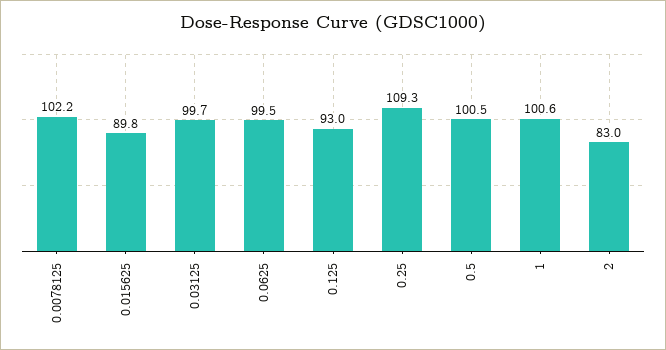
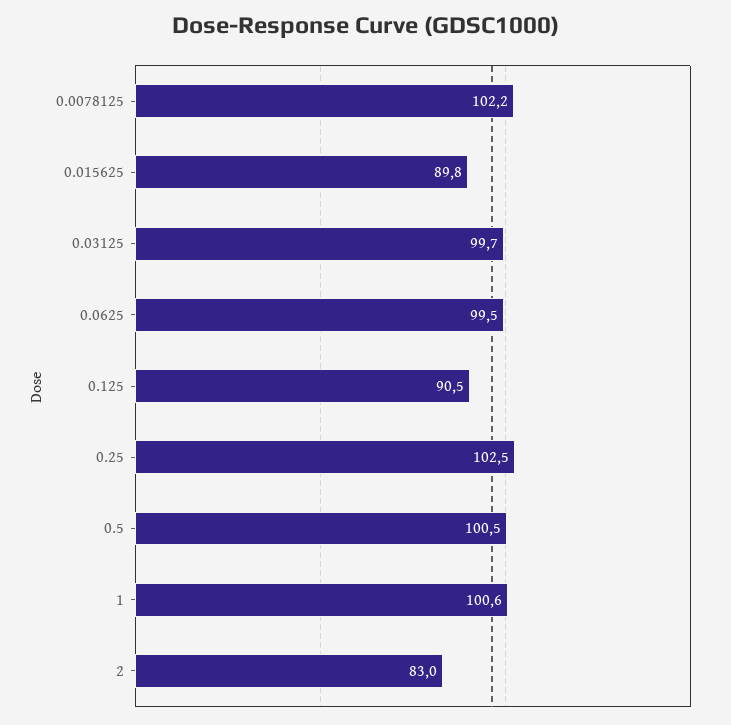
  {
    "0.0078125": 102.2,
    "0.015625": 89.8,
    "0.03125": 99.7,
    "0.0625": 99.5,
-   "0.125": 93,
+   "0.125": 90.5,
-   "0.25": 109.3,
+   "0.25": 102.5,
    "0.5": 100.5,
    "1": 100.6,
    "2": 83
  }

